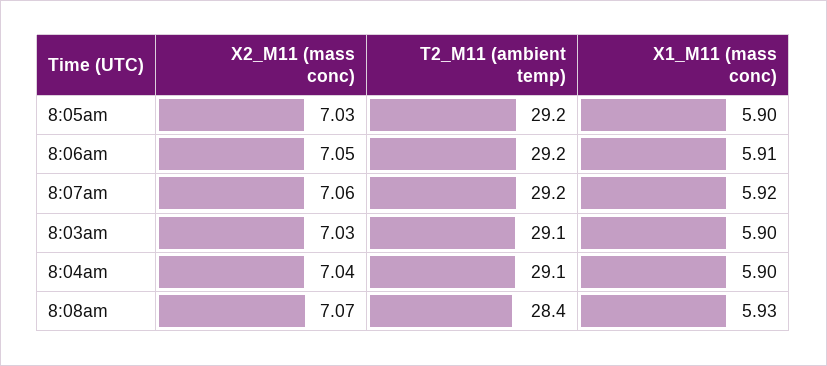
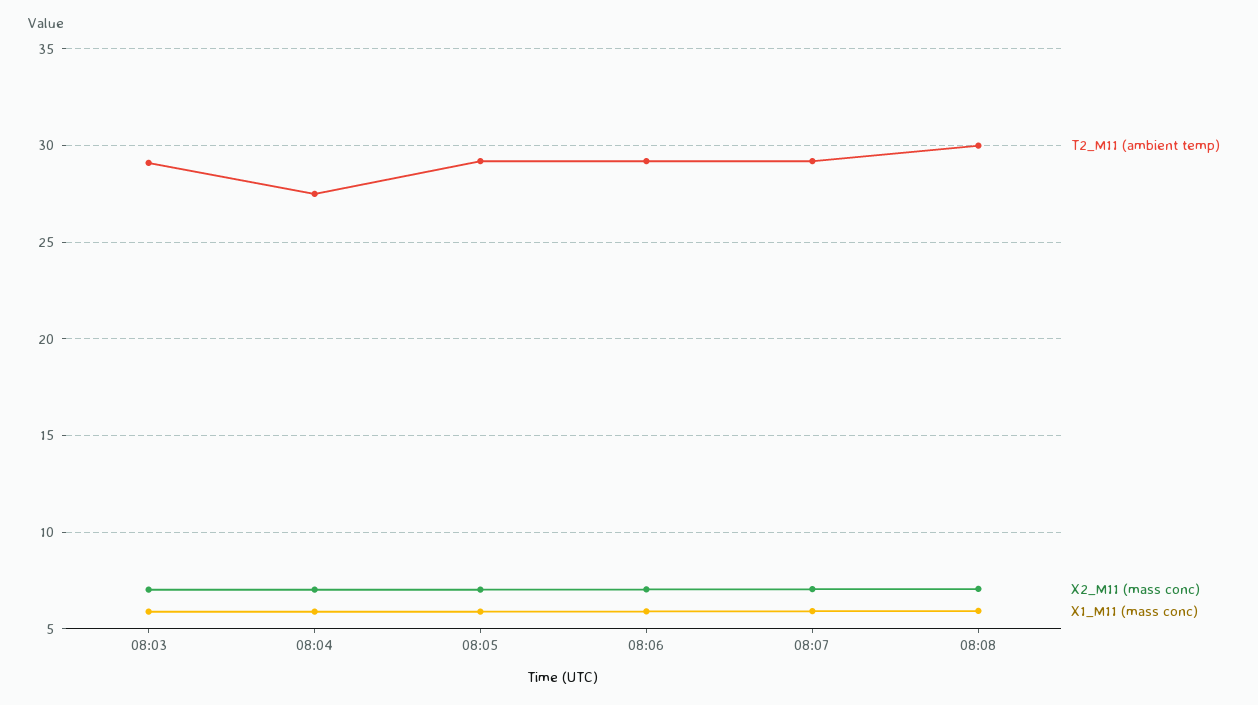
  {
    "X2_M11 (mass conc)": {
      "8:05am": 7.03,
      "8:06am": 7.05,
      "8:07am": 7.06,
      "8:03am": 7.03,
      "8:04am": 7.04,
      "8:08am": 7.07
    },
    "T2_M11 (ambient temp)": {
      "8:05am": 29.2,
      "8:06am": 29.2,
      "8:07am": 29.2,
      "8:03am": 29.1,
-     "8:04am": 29.1,
+     "8:04am": 27.5,
-     "8:08am": 28.4
+     "8:08am": 30
    },
    "X1_M11 (mass conc)": {
      "8:05am": 5.9,
      "8:06am": 5.91,
      "8:07am": 5.92,
      "8:03am": 5.9,
      "8:04am": 5.9,
      "8:08am": 5.93
    }
  }

